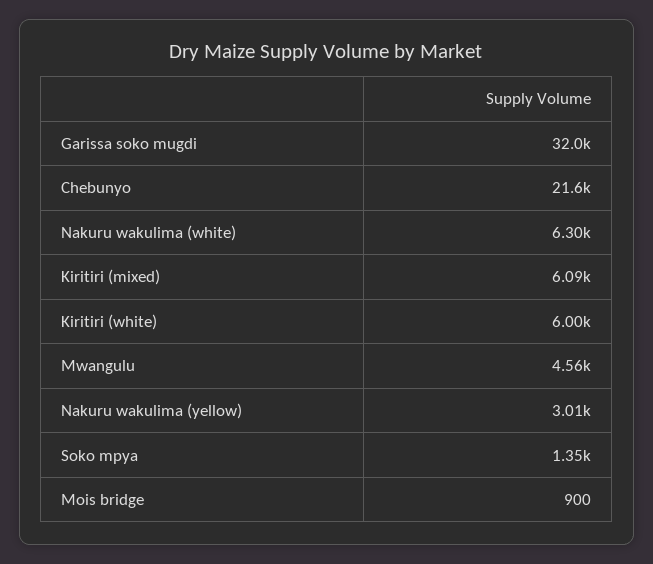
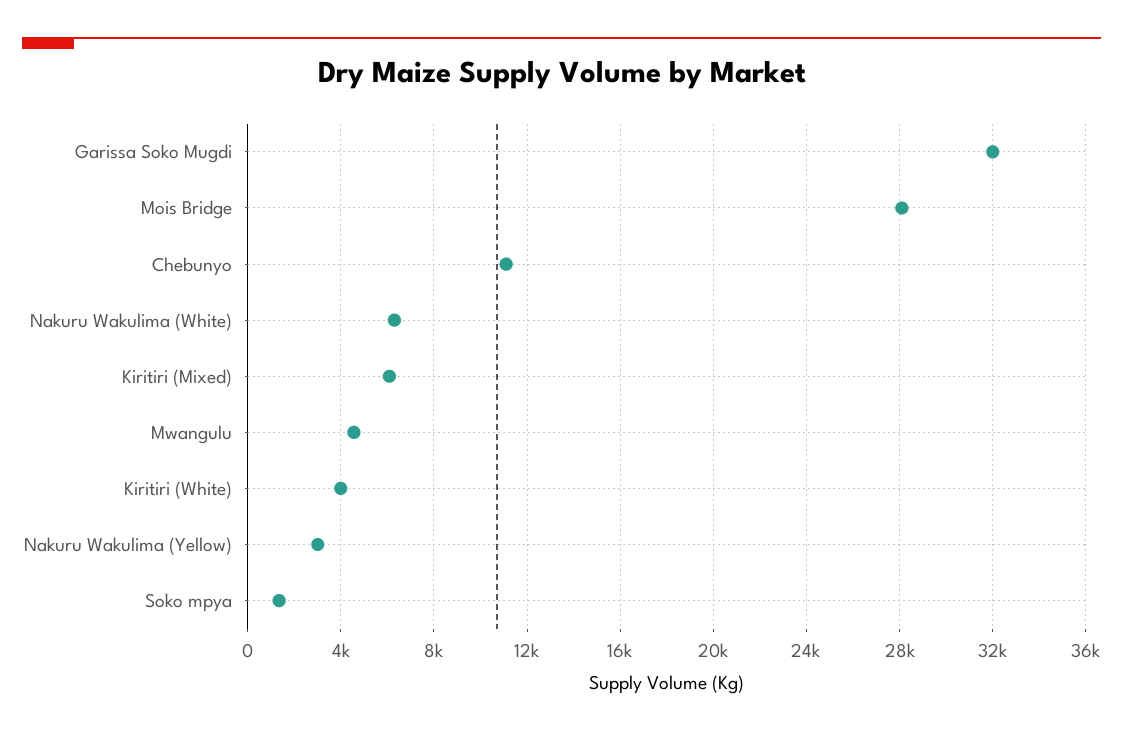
  {
    "Garissa soko mugdi": 32000,
-   "Chebunyo": 21600,
+   "Chebunyo": 11000,
    "Nakuru wakulima (white)": 6300,
    "Kiritiri (mixed)": 6090,
-   "Kiritiri (white)": 6000,
+   "Kiritiri (white)": 4000,
    "Mwangulu": 4560,
    "Nakuru wakulima (yellow)": 3010,
    "Soko mpya": 1350,
-   "Mois bridge": 900
+   "Mois bridge": 28000
  }

